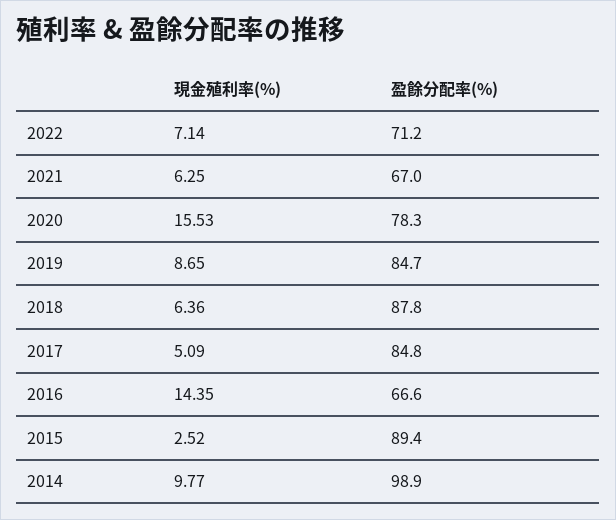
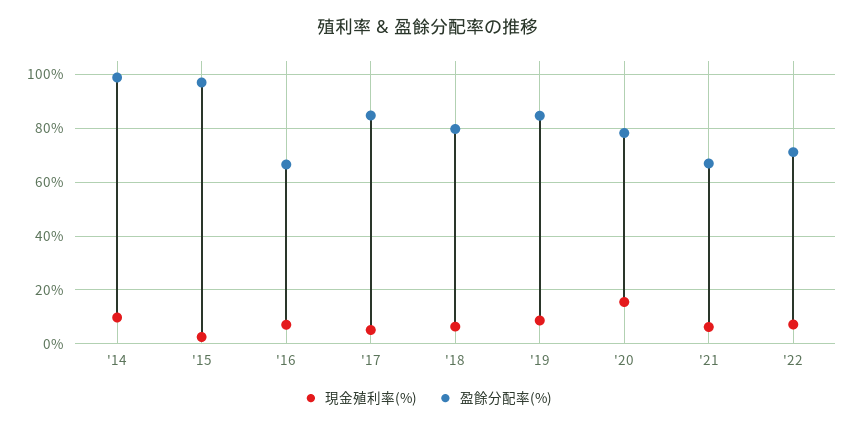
  {
    "現金殖利率(%)": {
      "2022": 7.14,
      "2021": 6.25,
      "2020": 15.53,
      "2019": 8.65,
      "2018": 6.36,
      "2017": 5.09,
-     "2016": 14.35,
+     "2016": 7.5,
      "2015": 2.52,
      "2014": 9.77
    },
    "盈餘分配率(%)": {
      "2022": 71.2,
      "2021": 67,
      "2020": 78.3,
      "2019": 84.7,
-     "2018": 87.8,
+     "2018": 80,
      "2017": 84.8,
      "2016": 66.6,
-     "2015": 89.4,
+     "2015": 97.5,
      "2014": 98.9
    }
  }

